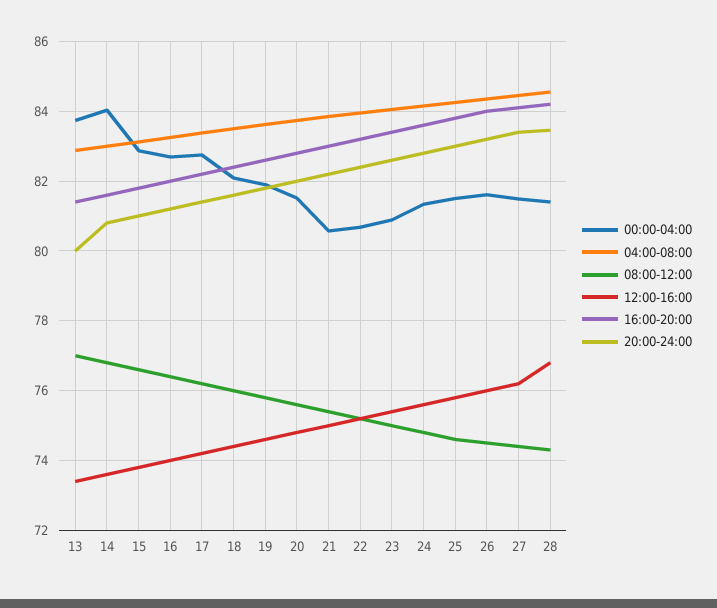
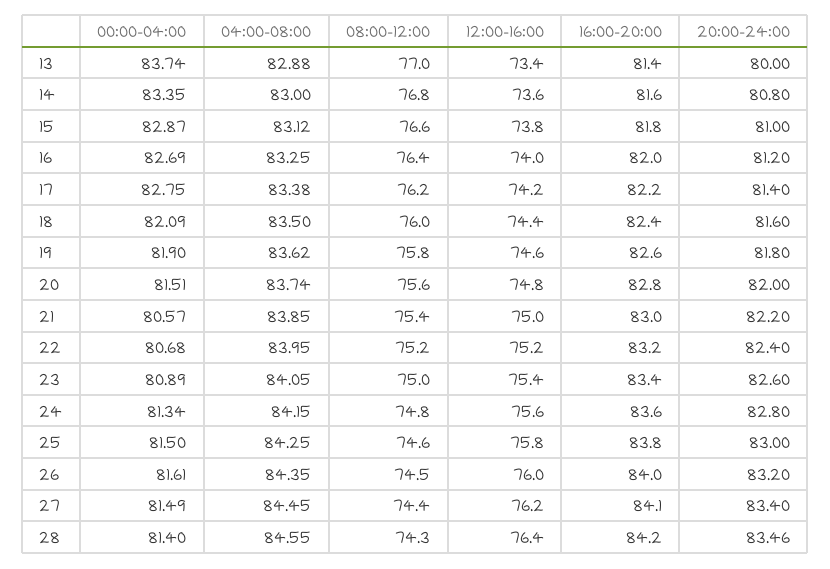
  {
    "00:00-04:00": {
      "13": 83.74,
-     "14": 84,
+     "14": 83.35,
      "15": 82.87,
      "16": 82.69,
      "17": 82.75,
      "18": 82.09,
      "19": 81.9,
      "20": 81.51,
      "21": 80.57,
      "22": 80.68,
      "23": 80.89,
      "24": 81.34,
      "25": 81.5,
      "26": 81.61,
      "27": 81.49,
      "28": 81.4
    },
    "04:00-08:00": {
      "13": 82.88,
      "14": 83,
      "15": 83.12,
      "16": 83.25,
      "17": 83.38,
      "18": 83.5,
      "19": 83.62,
      "20": 83.74,
      "21": 83.85,
      "22": 83.95,
      "23": 84.05,
      "24": 84.15,
      "25": 84.25,
      "26": 84.35,
      "27": 84.45,
      "28": 84.55
    },
    "08:00-12:00": {
      "13": 77,
      "14": 76.8,
      "15": 76.6,
      "16": 76.4,
      "17": 76.2,
      "18": 76,
      "19": 75.8,
      "20": 75.6,
      "21": 75.4,
      "22": 75.2,
      "23": 75,
      "24": 74.8,
      "25": 74.6,
      "26": 74.5,
      "27": 74.4,
      "28": 74.3
    },
    "12:00-16:00": {
      "13": 73.4,
      "14": 73.6,
      "15": 73.8,
      "16": 74,
      "17": 74.2,
      "18": 74.4,
      "19": 74.6,
      "20": 74.8,
      "21": 75,
      "22": 75.2,
      "23": 75.4,
      "24": 75.6,
      "25": 75.8,
      "26": 76,
      "27": 76.2,
-     "28": 76.8
+     "28": 76.4
    },
    "16:00-20:00": {
      "13": 81.4,
      "14": 81.6,
      "15": 81.8,
      "16": 82,
      "17": 82.2,
      "18": 82.4,
      "19": 82.6,
      "20": 82.8,
      "21": 83,
      "22": 83.2,
      "23": 83.4,
      "24": 83.6,
      "25": 83.8,
      "26": 84,
      "27": 84.1,
      "28": 84.2
    },
    "20:00-24:00": {
      "13": 80,
      "14": 80.8,
      "15": 81,
      "16": 81.2,
      "17": 81.4,
      "18": 81.6,
      "19": 81.8,
      "20": 82,
      "21": 82.2,
      "22": 82.4,
      "23": 82.6,
      "24": 82.8,
      "25": 83,
      "26": 83.2,
      "27": 83.4,
      "28": 83.46
    }
  }

